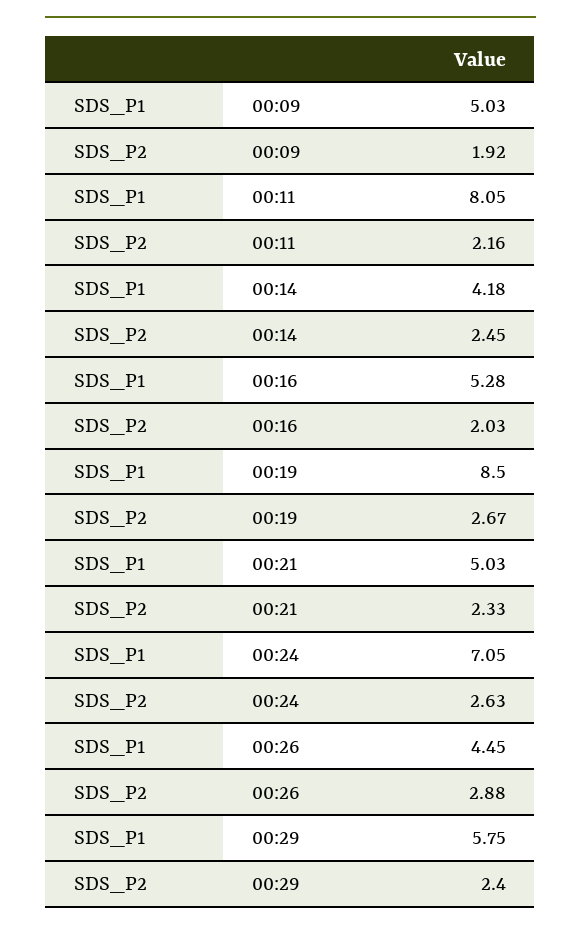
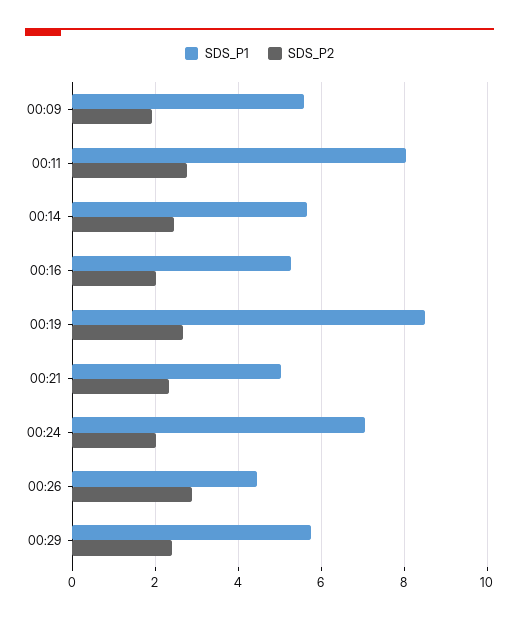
  {
    "SDS_P1": {
-     "00:09": 5.03,
+     "00:09": 5.6,
      "00:11": 8.05,
-     "00:14": 4.18,
+     "00:14": 5.6,
      "00:16": 5.28,
      "00:19": 8.5,
      "00:21": 5.03,
      "00:24": 7.05,
      "00:26": 4.45,
      "00:29": 5.75
    },
    "SDS_P2": {
      "00:09": 1.92,
-     "00:11": 2.16,
+     "00:11": 2.8,
      "00:14": 2.45,
      "00:16": 2.03,
      "00:19": 2.67,
      "00:21": 2.33,
-     "00:24": 2.63,
+     "00:24": 2,
      "00:26": 2.88,
      "00:29": 2.4
    }
  }

